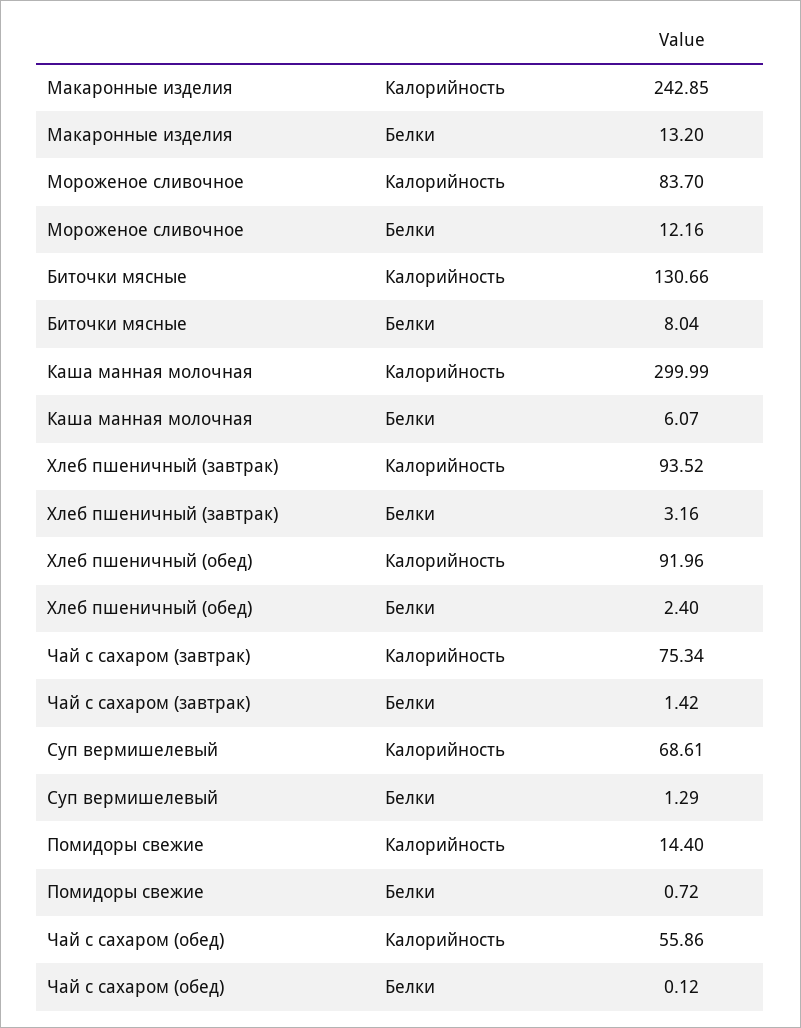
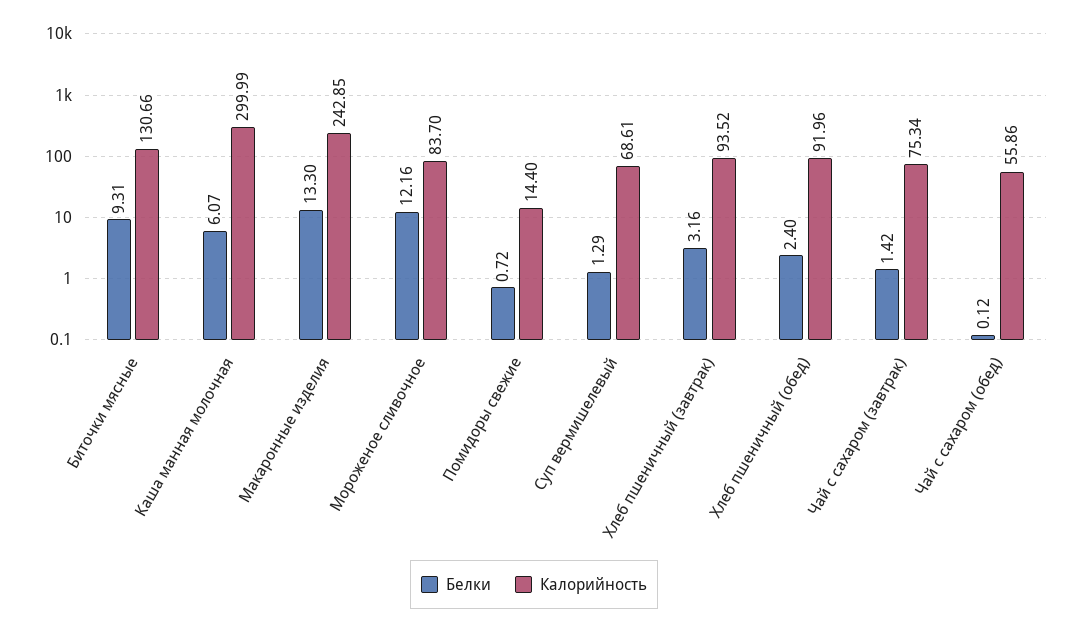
  {
    "Калорийность": {
      "Макаронные изделия": 242.85,
      "Мороженое сливочное": 83.7,
      "Биточки мясные": 130.66,
      "Каша манная молочная": 299.99,
      "Хлеб пшеничный (завтрак)": 93.52,
      "Хлеб пшеничный (обед)": 91.96,
      "Чай с сахаром (завтрак)": 75.34,
      "Суп вермишелевый": 68.61,
      "Помидоры свежие": 14.4,
      "Чай с сахаром (обед)": 55.86
    },
    "Белки": {
-     "Макаронные изделия": 13.2,
+     "Макаронные изделия": 13.3,
      "Мороженое сливочное": 12.16,
-     "Биточки мясные": 8.04,
+     "Биточки мясные": 9.31,
      "Каша манная молочная": 6.07,
      "Хлеб пшеничный (завтрак)": 3.16,
      "Хлеб пшеничный (обед)": 2.4,
      "Чай с сахаром (завтрак)": 1.42,
      "Суп вермишелевый": 1.29,
      "Помидоры свежие": 0.72,
      "Чай с сахаром (обед)": 0.12
    }
  }

